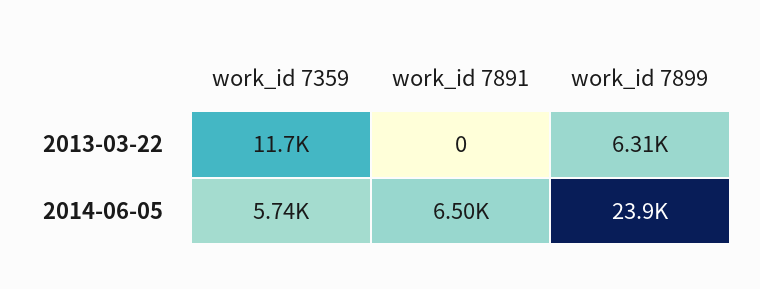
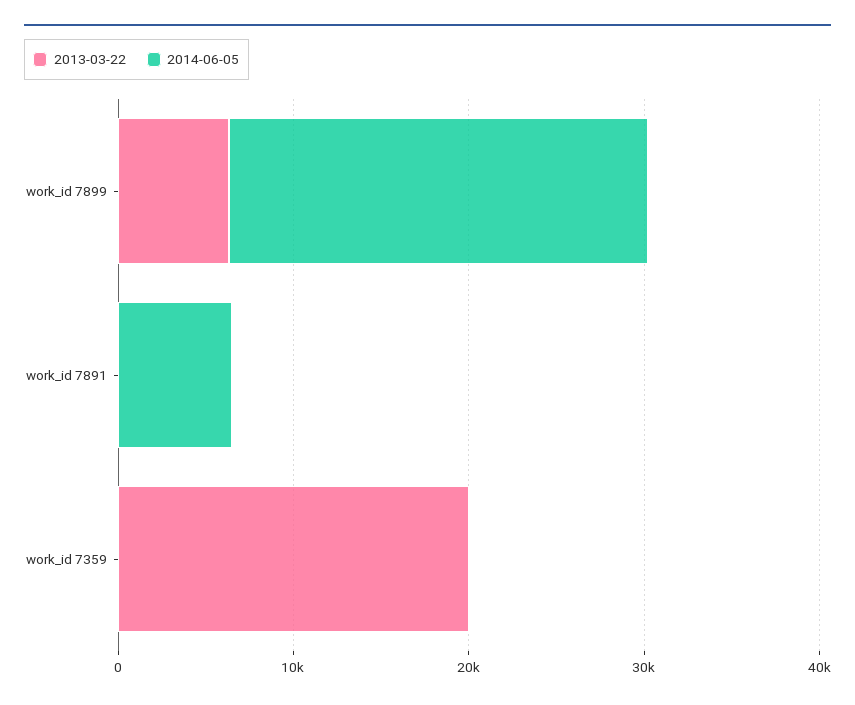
  {
    "2013-03-22": {
-     "work_id 7359": 11700,
+     "work_id 7359": 20000,
      "work_id 7891": 0,
      "work_id 7899": 6310
    },
    "2014-06-05": {
-     "work_id 7359": 5740,
+     "work_id 7359": 0,
      "work_id 7891": 6500,
      "work_id 7899": 23900
    }
  }

